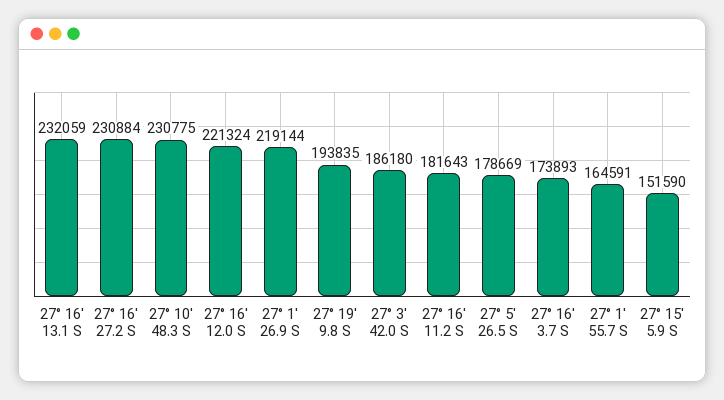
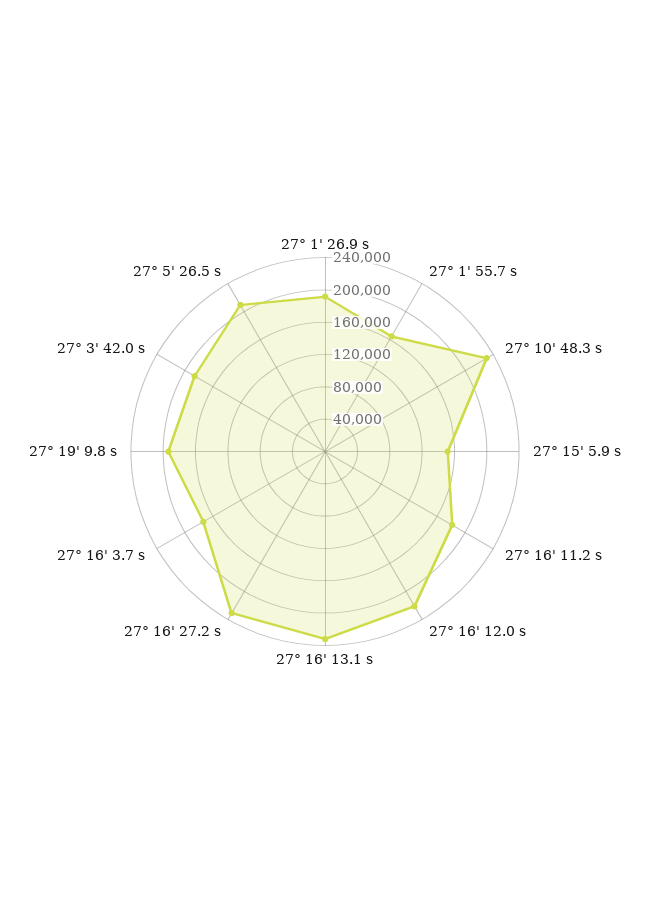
  {
    "27° 16' 13.1 S": 232059,
    "27° 16' 27.2 S": 230884,
    "27° 10' 48.3 S": 230775,
    "27° 16' 12.0 S": 221324,
-   "27° 1' 26.9 S": 219144,
+   "27° 1' 26.9 S": 190000,
    "27° 19' 9.8 S": 193835,
    "27° 3' 42.0 S": 186180,
    "27° 16' 11.2 S": 181643,
-   "27° 5' 26.5 S": 178669,
+   "27° 5' 26.5 S": 210000,
    "27° 16' 3.7 S": 173893,
    "27° 1' 55.7 S": 164591,
    "27° 15' 5.9 S": 151590
  }

